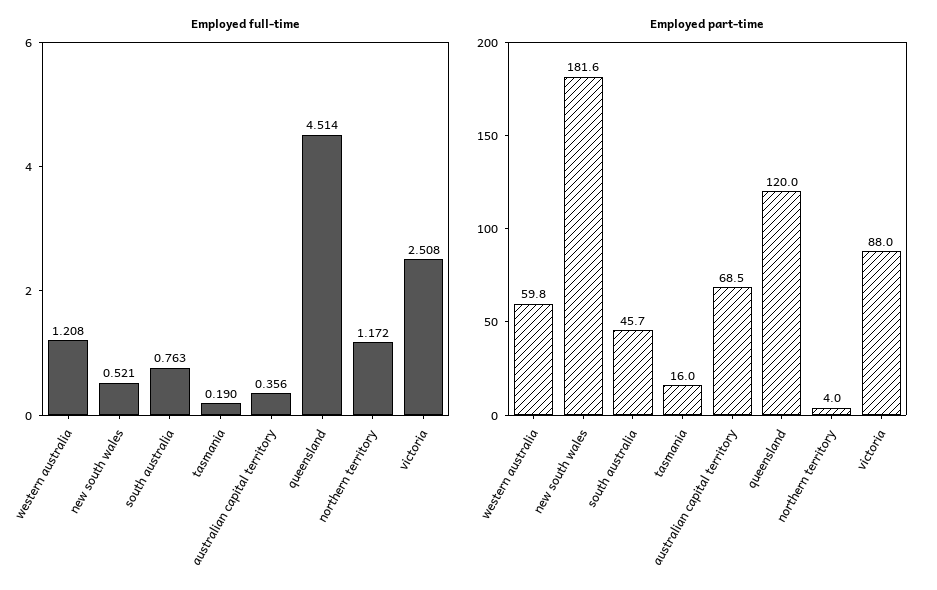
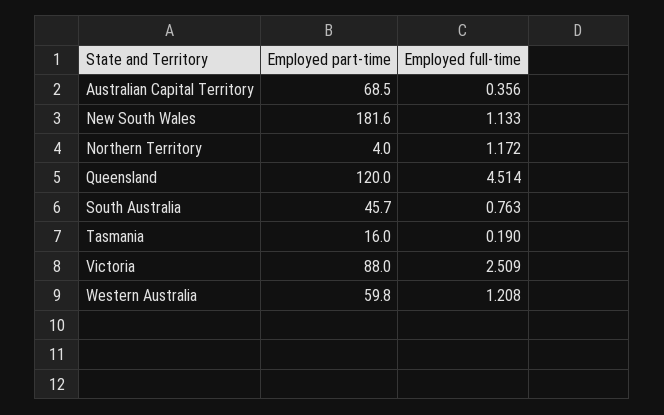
  {
    "Employed full-time": {
      "western australia": 1.208,
-     "new south wales": 0.521,
+     "new south wales": 1.133,
      "south australia": 0.763,
      "tasmania": 0.19,
      "australian capital territory": 0.356,
      "queensland": 4.514,
      "northern territory": 1.172,
-     "victoria": 2.508
+     "victoria": 2.509
    },
    "Employed part-time": {
      "western australia": 59.8,
      "new south wales": 181.6,
      "south australia": 45.7,
      "tasmania": 16,
      "australian capital territory": 68.5,
      "queensland": 120,
      "northern territory": 4,
      "victoria": 88
    }
  }

